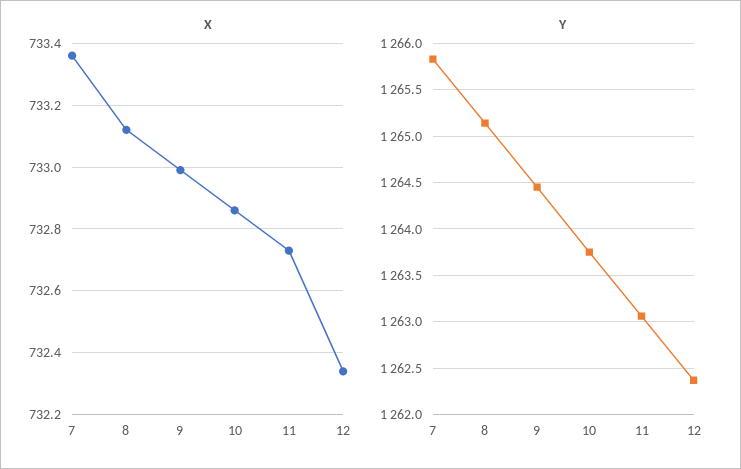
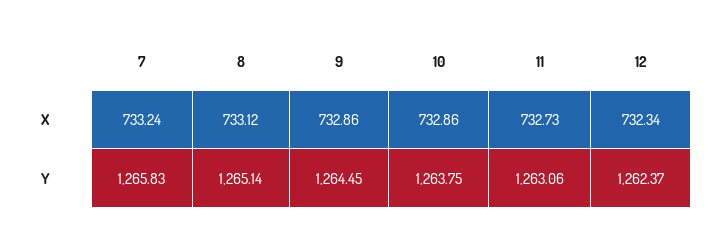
  {
    "X": {
-     "7": 733.35,
+     "7": 733.24,
      "8": 733.12,
-     "9": 733,
+     "9": 732.86,
      "10": 732.86,
      "11": 732.73,
      "12": 732.34
    },
    "Y": {
      "7": 1265.83,
      "8": 1265.14,
      "9": 1264.45,
      "10": 1263.75,
      "11": 1263.06,
      "12": 1262.37
    }
  }

